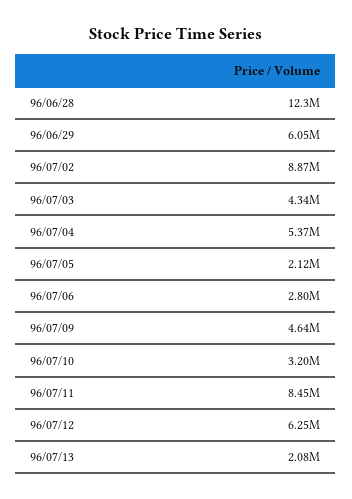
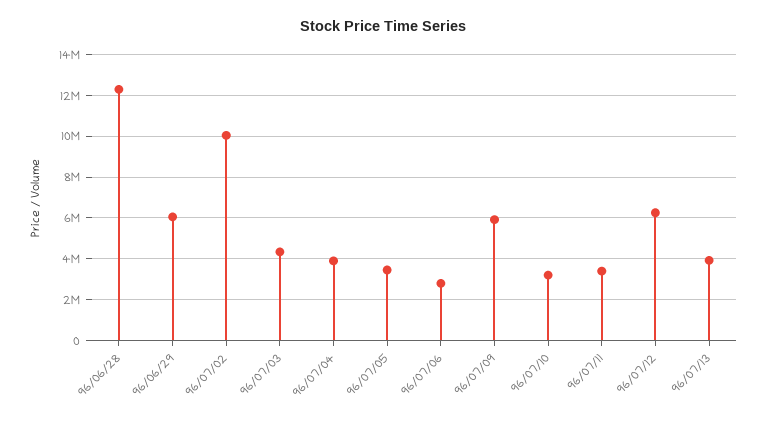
  {
    "96/06/28": 12300000,
    "96/06/29": 6050000,
-   "96/07/02": 8870000,
+   "96/07/02": 10000000,
    "96/07/03": 4340000,
-   "96/07/04": 5370000,
+   "96/07/04": 4000000,
-   "96/07/05": 2120000,
+   "96/07/05": 3500000,
    "96/07/06": 2800000,
-   "96/07/09": 4640000,
+   "96/07/09": 6000000,
    "96/07/10": 3200000,
-   "96/07/11": 8450000,
+   "96/07/11": 3500000,
    "96/07/12": 6250000,
-   "96/07/13": 2080000
+   "96/07/13": 4000000
  }

